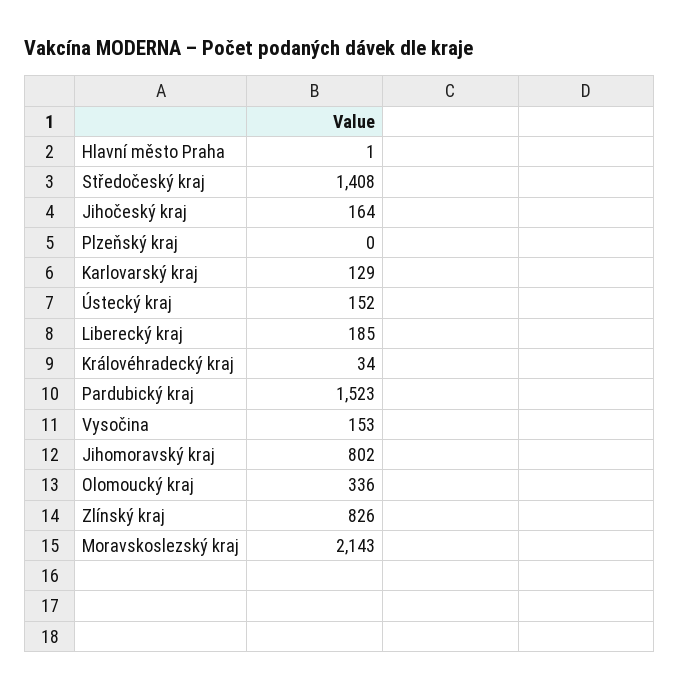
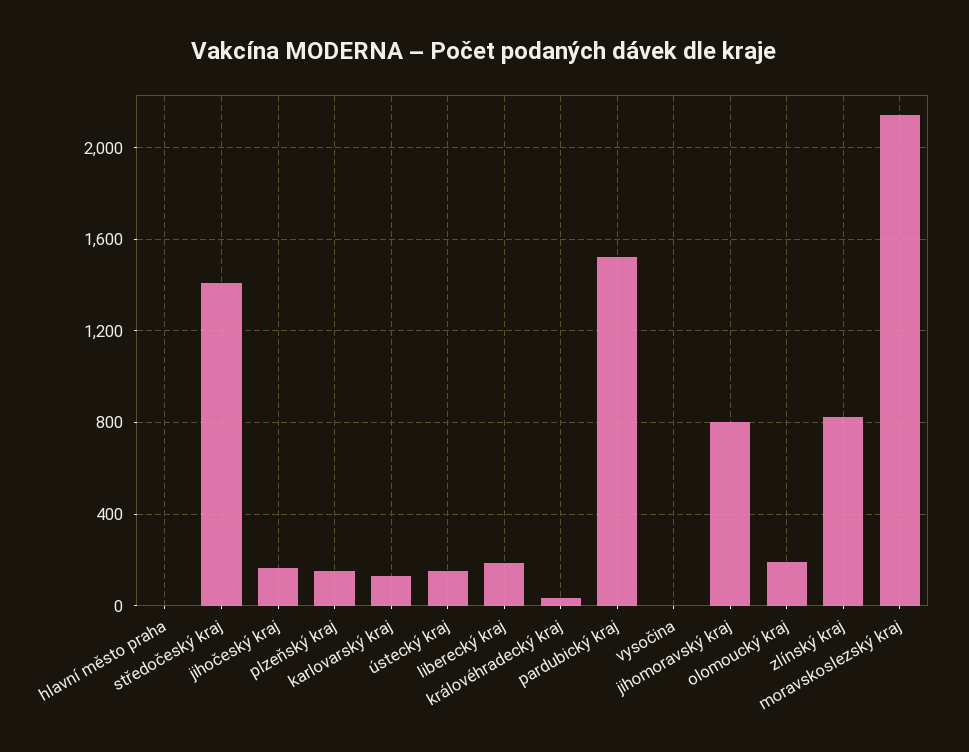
  {
    "Hlavní město Praha": 1,
    "Středočeský kraj": 1408,
    "Jihočeský kraj": 164,
-   "Plzeňský kraj": 0,
+   "Plzeňský kraj": 150,
    "Karlovarský kraj": 129,
    "Ústecký kraj": 152,
    "Liberecký kraj": 185,
    "Královéhradecký kraj": 34,
    "Pardubický kraj": 1523,
-   "Vysočina": 153,
+   "Vysočina": 0,
    "Jihomoravský kraj": 802,
-   "Olomoucký kraj": 336,
+   "Olomoucký kraj": 200,
    "Zlínský kraj": 826,
    "Moravskoslezský kraj": 2143
  }

